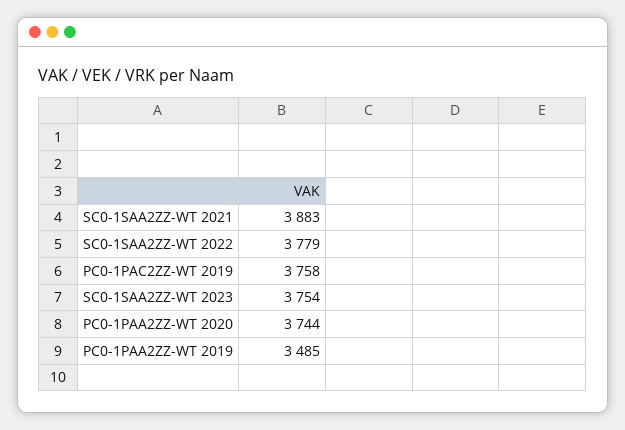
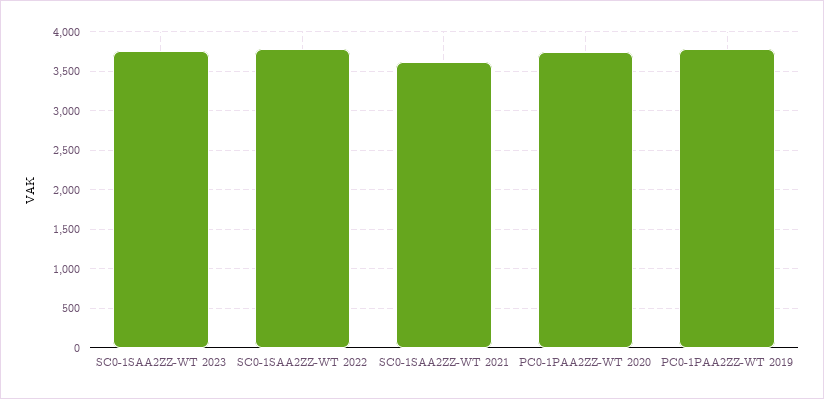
  {
-   "SC0-1SAA2ZZ-WT 2021": 3883,
+   "SC0-1SAA2ZZ-WT 2021": 3600,
    "SC0-1SAA2ZZ-WT 2022": 3779,
-   "PC0-1PAC2ZZ-WT 2019": 3758,
    "SC0-1SAA2ZZ-WT 2023": 3754,
    "PC0-1PAA2ZZ-WT 2020": 3744,
-   "PC0-1PAA2ZZ-WT 2019": 3485
+   "PC0-1PAA2ZZ-WT 2019": 3800
  }

